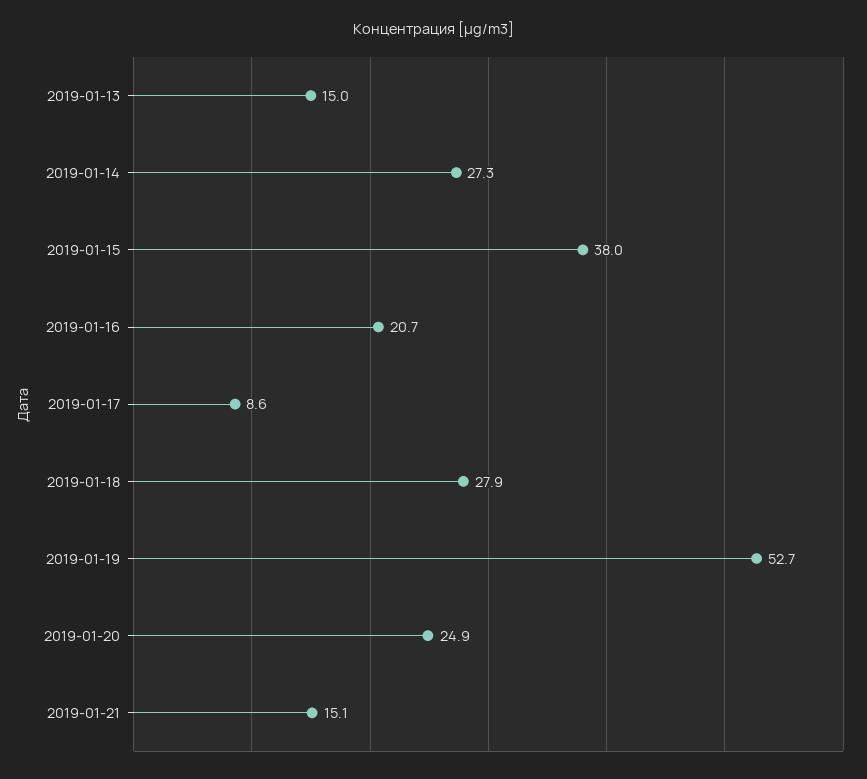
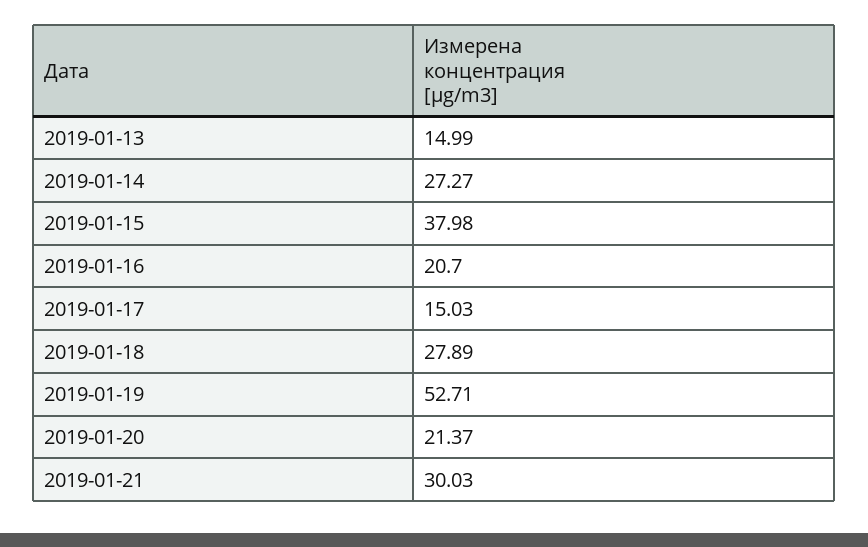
  {
    "2019-01-13": 14.99,
    "2019-01-14": 27.27,
    "2019-01-15": 37.98,
    "2019-01-16": 20.7,
-   "2019-01-17": 8.6,
+   "2019-01-17": 15.03,
    "2019-01-18": 27.89,
    "2019-01-19": 52.71,
-   "2019-01-20": 24.9,
+   "2019-01-20": 21.37,
-   "2019-01-21": 15.1
+   "2019-01-21": 30.03
  }

